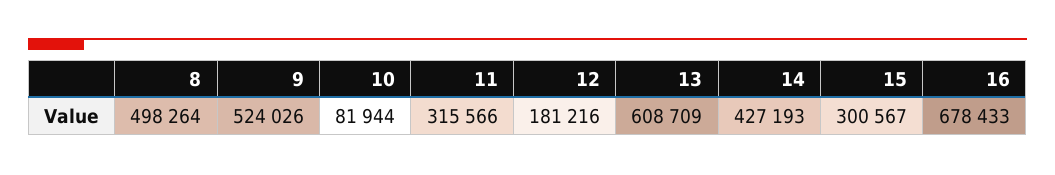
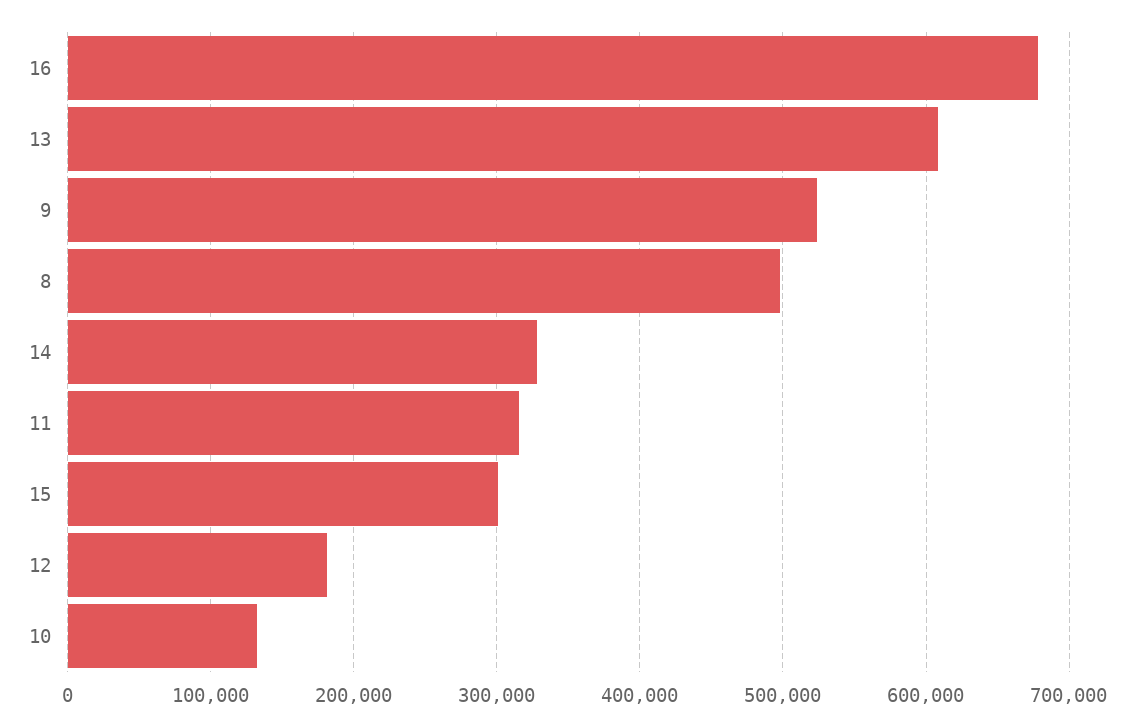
  {
    "8": 498264,
    "9": 524026,
-   "10": 81944,
+   "10": 130000,
    "11": 315566,
    "12": 181216,
    "13": 608709,
-   "14": 427193,
+   "14": 330000,
    "15": 300567,
    "16": 678433
  }

